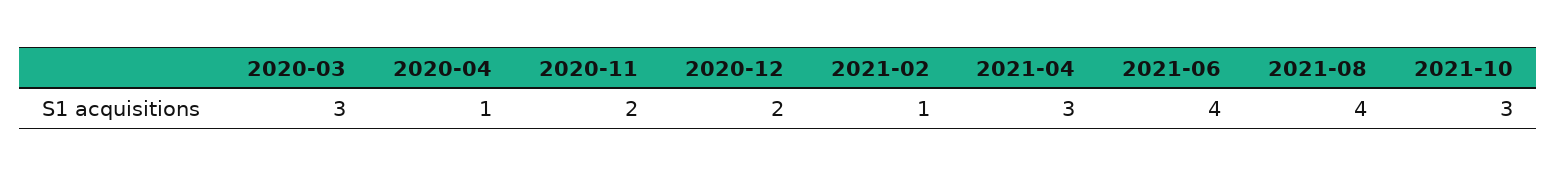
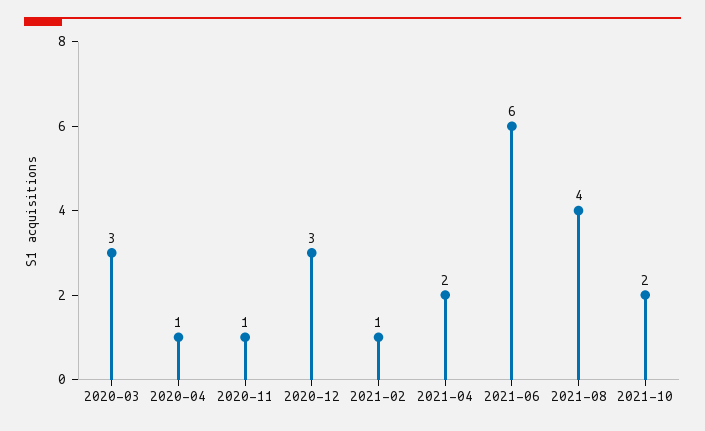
  {
    "2020-03": 3,
    "2020-04": 1,
-   "2020-11": 2,
+   "2020-11": 1,
-   "2020-12": 2,
+   "2020-12": 3,
    "2021-02": 1,
-   "2021-04": 3,
+   "2021-04": 2,
-   "2021-06": 4,
+   "2021-06": 6,
    "2021-08": 4,
-   "2021-10": 3
+   "2021-10": 2
  }

